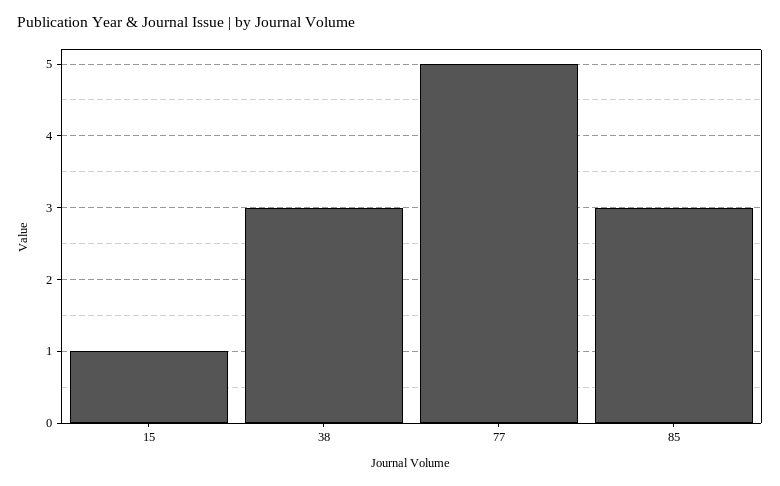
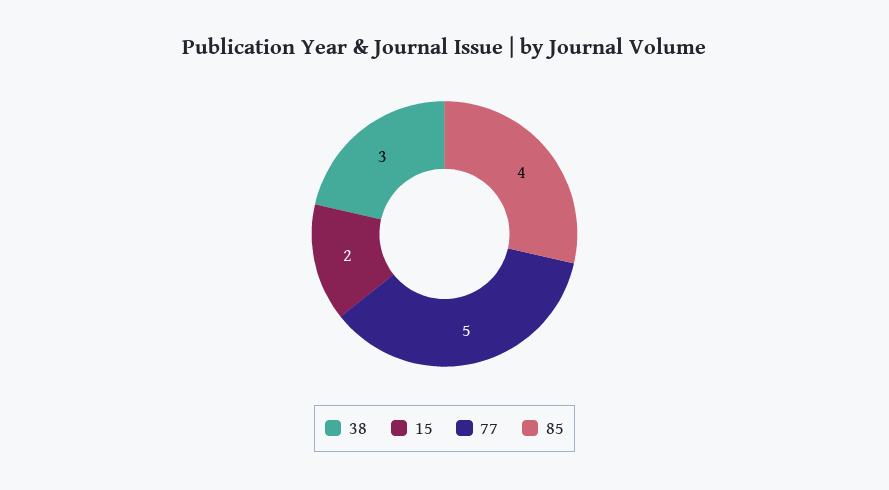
  {
-   "15": 1,
+   "15": 2,
    "38": 3,
    "77": 5,
-   "85": 3
+   "85": 4
  }

